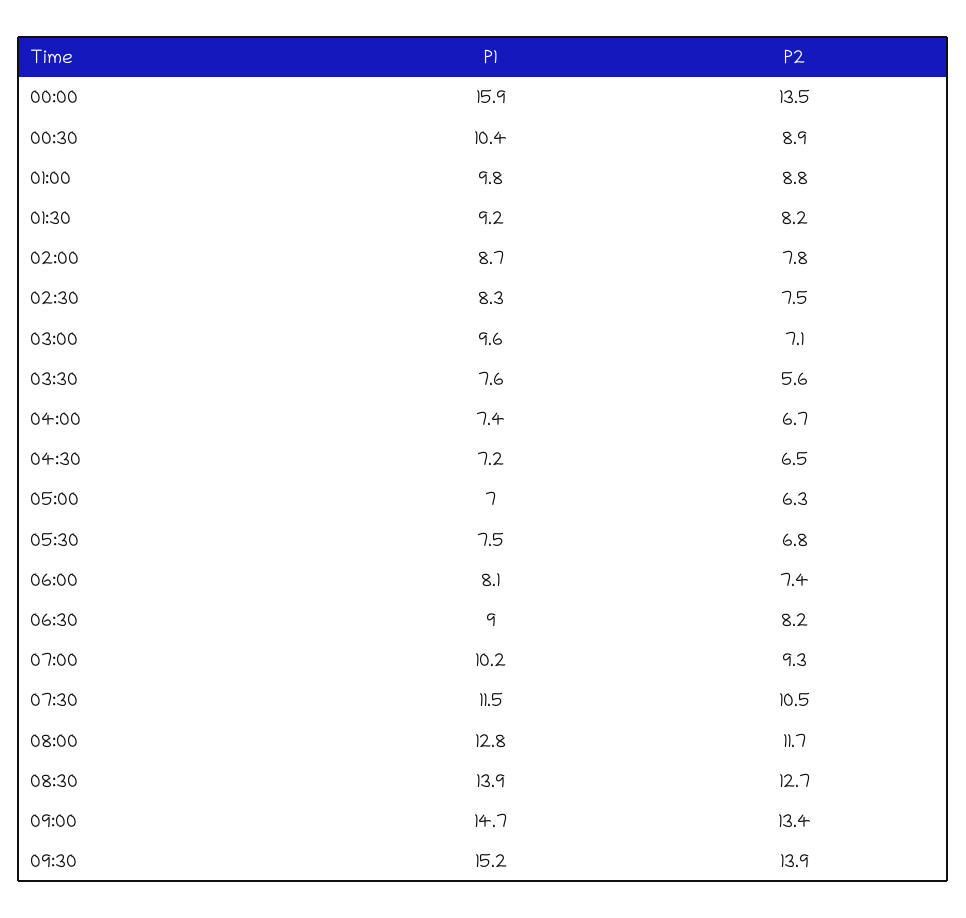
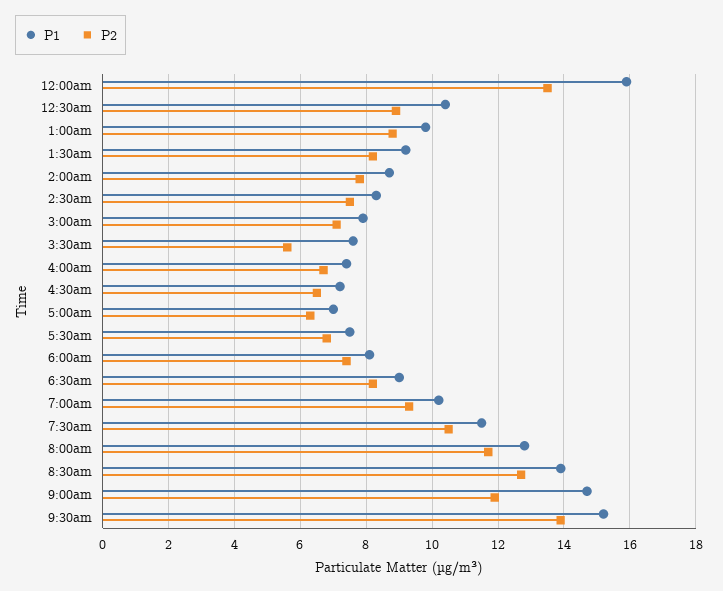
  {
    "P1": {
      "00:00": 15.9,
      "00:30": 10.4,
      "01:00": 9.8,
      "01:30": 9.2,
      "02:00": 8.7,
      "02:30": 8.3,
-     "03:00": 9.6,
+     "03:00": 8,
      "03:30": 7.6,
      "04:00": 7.4,
      "04:30": 7.2,
      "05:00": 7,
      "05:30": 7.5,
      "06:00": 8.1,
      "06:30": 9,
      "07:00": 10.2,
      "07:30": 11.5,
      "08:00": 12.8,
      "08:30": 13.9,
      "09:00": 14.7,
      "09:30": 15.2
    },
    "P2": {
      "00:00": 13.5,
      "00:30": 8.9,
      "01:00": 8.8,
      "01:30": 8.2,
      "02:00": 7.8,
      "02:30": 7.5,
      "03:00": 7.1,
      "03:30": 5.6,
      "04:00": 6.7,
      "04:30": 6.5,
      "05:00": 6.3,
      "05:30": 6.8,
      "06:00": 7.4,
      "06:30": 8.2,
      "07:00": 9.3,
      "07:30": 10.5,
      "08:00": 11.7,
      "08:30": 12.7,
-     "09:00": 13.4,
+     "09:00": 12,
      "09:30": 13.9
    }
  }

